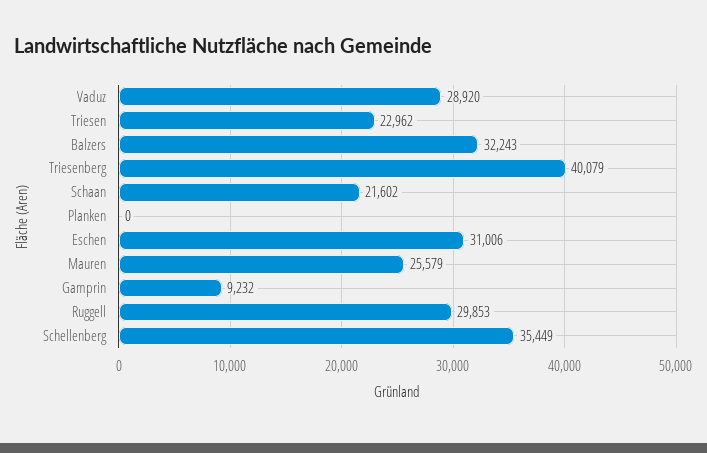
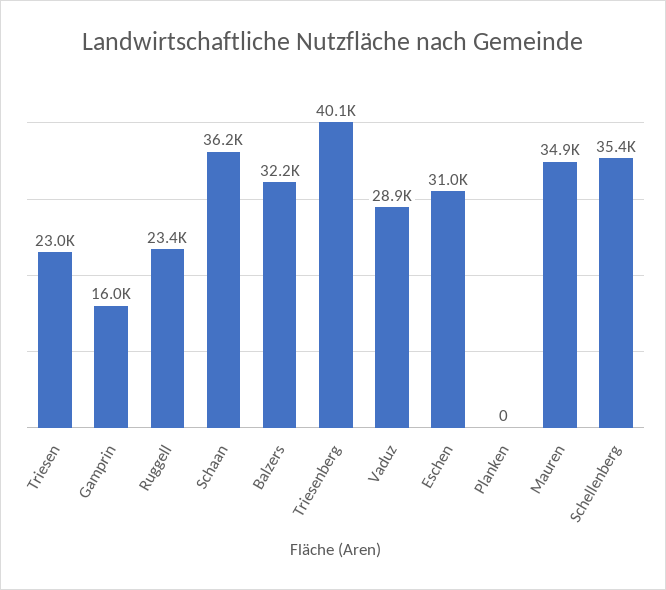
  {
    "Vaduz": 28920,
    "Triesen": 22962,
    "Balzers": 32243,
    "Triesenberg": 40079,
-   "Schaan": 21602,
+   "Schaan": 36200,
    "Planken": 0,
    "Eschen": 31006,
-   "Mauren": 25579,
+   "Mauren": 34900,
-   "Gamprin": 9232,
+   "Gamprin": 16000,
-   "Ruggell": 29853,
+   "Ruggell": 23400,
    "Schellenberg": 35449
  }

